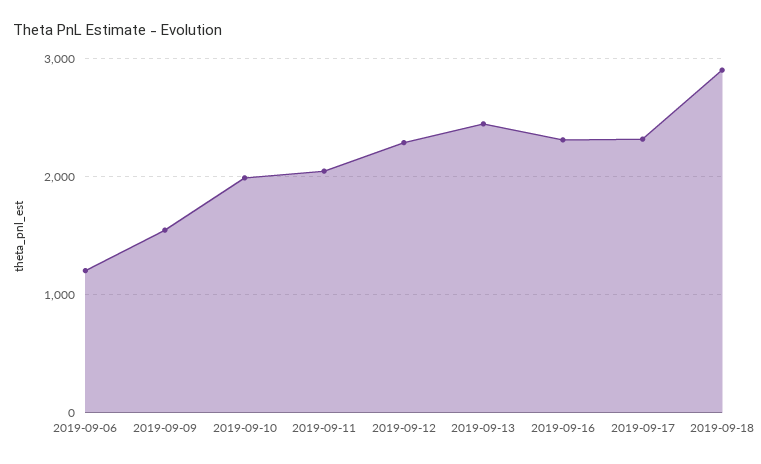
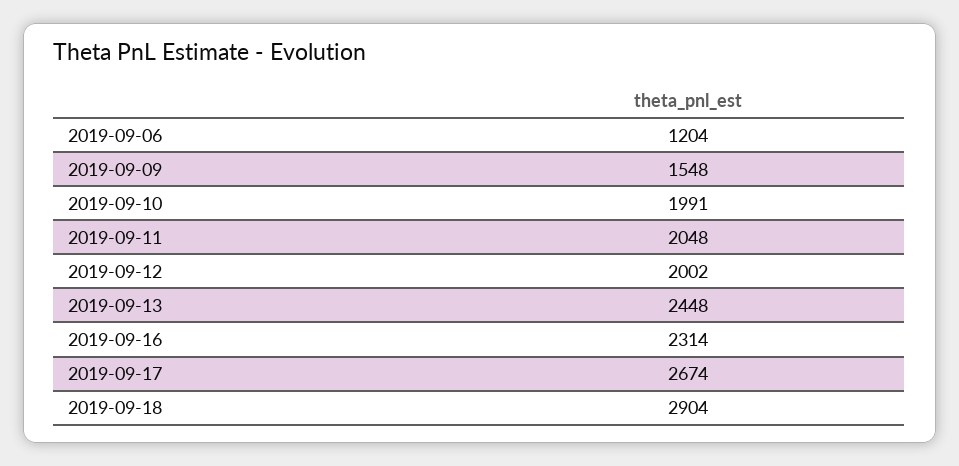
  {
    "2019-09-06": 1204,
    "2019-09-09": 1548,
    "2019-09-10": 1991,
    "2019-09-11": 2048,
-   "2019-09-12": 2300,
+   "2019-09-12": 2002,
    "2019-09-13": 2448,
    "2019-09-16": 2314,
-   "2019-09-17": 2300,
+   "2019-09-17": 2674,
    "2019-09-18": 2904
  }

